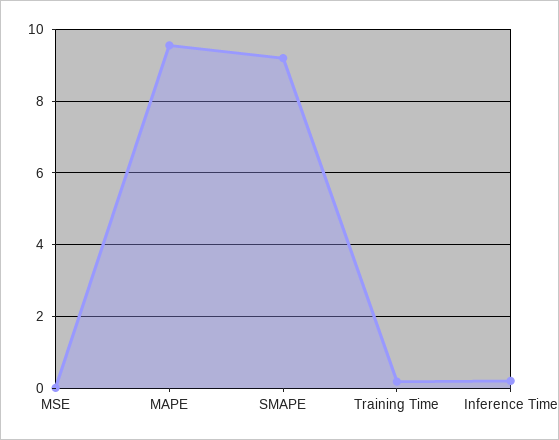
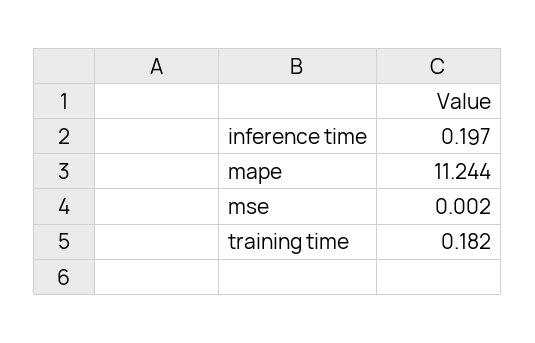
  {
    "MSE": 0.002,
-   "MAPE": 9.6,
+   "MAPE": 11.244,
-   "SMAPE": 9.2,
    "Training Time": 0.182,
    "Inference Time": 0.197
  }

